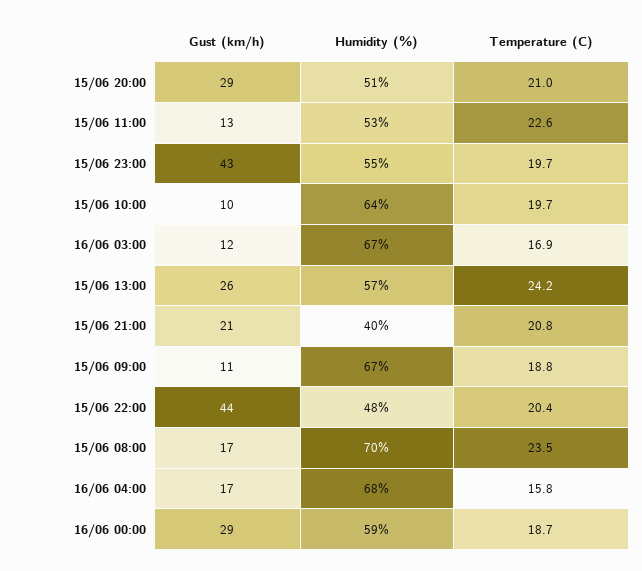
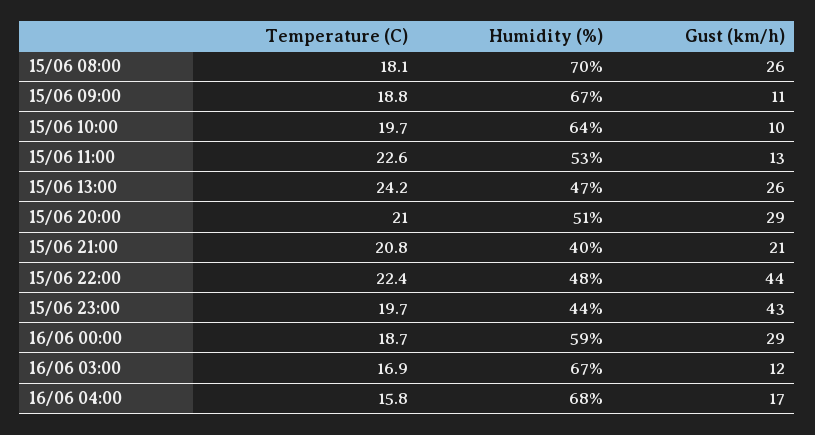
  {
    "Gust (km/h)": {
      "15/06 20:00": 29,
      "15/06 11:00": 13,
      "15/06 23:00": 43,
      "15/06 10:00": 10,
      "16/06 03:00": 12,
      "15/06 13:00": 26,
      "15/06 21:00": 21,
      "15/06 09:00": 11,
      "15/06 22:00": 44,
-     "15/06 08:00": 17,
+     "15/06 08:00": 26,
      "16/06 04:00": 17,
      "16/06 00:00": 29
    },
    "Humidity (%)": {
      "15/06 20:00": 51,
      "15/06 11:00": 53,
-     "15/06 23:00": 55,
+     "15/06 23:00": 44,
      "15/06 10:00": 64,
      "16/06 03:00": 67,
-     "15/06 13:00": 57,
+     "15/06 13:00": 47,
      "15/06 21:00": 40,
      "15/06 09:00": 67,
      "15/06 22:00": 48,
      "15/06 08:00": 70,
      "16/06 04:00": 68,
      "16/06 00:00": 59
    },
    "Temperature (C)": {
      "15/06 20:00": 21,
      "15/06 11:00": 22.6,
      "15/06 23:00": 19.7,
      "15/06 10:00": 19.7,
      "16/06 03:00": 16.9,
      "15/06 13:00": 24.2,
      "15/06 21:00": 20.8,
      "15/06 09:00": 18.8,
-     "15/06 22:00": 20.4,
+     "15/06 22:00": 22.4,
-     "15/06 08:00": 23.5,
+     "15/06 08:00": 18.1,
      "16/06 04:00": 15.8,
      "16/06 00:00": 18.7
    }
  }

